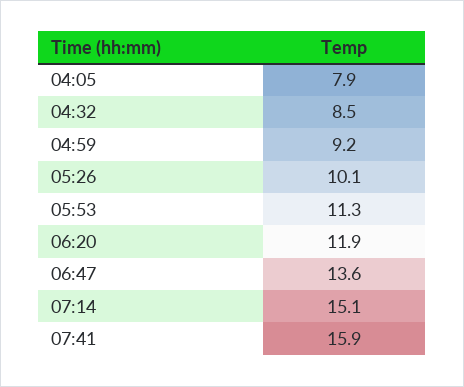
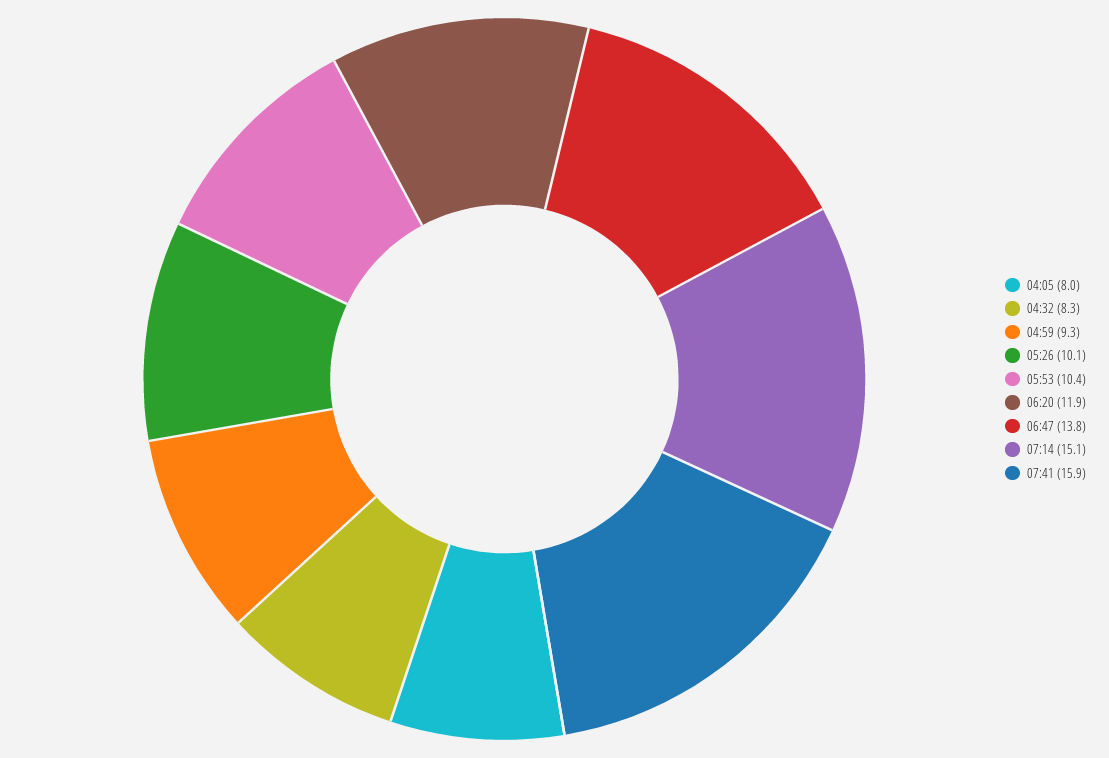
  {
-   "04:05": 7.9,
+   "04:05": 8,
-   "04:32": 8.5,
+   "04:32": 8.3,
-   "04:59": 9.2,
+   "04:59": 9.3,
    "05:26": 10.1,
-   "05:53": 11.3,
+   "05:53": 10.4,
    "06:20": 11.9,
-   "06:47": 13.6,
+   "06:47": 13.8,
    "07:14": 15.1,
    "07:41": 15.9
  }

